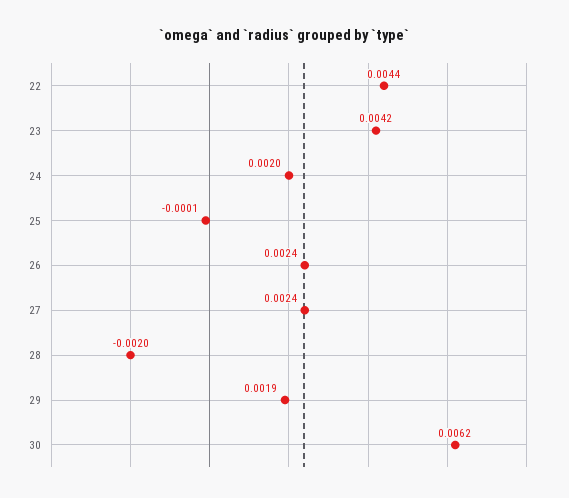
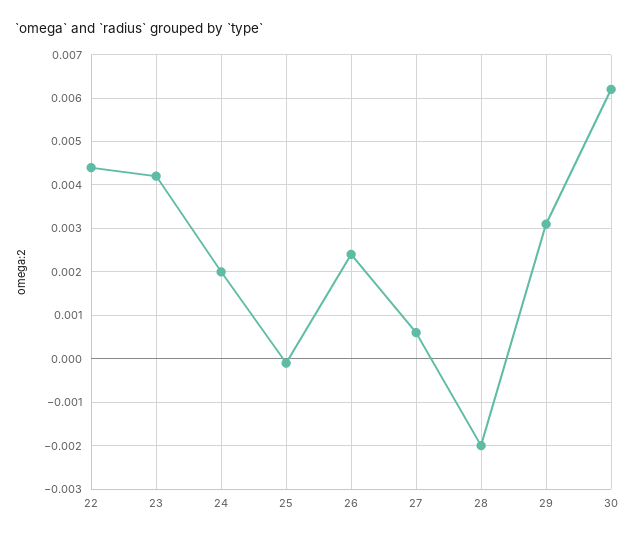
  {
    "22": 0.0044,
    "23": 0.0042,
    "24": 0.002,
    "25": -0.0001,
    "26": 0.0024,
-   "27": 0.0024,
+   "27": 0.0005,
    "28": -0.002,
-   "29": 0.0019,
+   "29": 0.003,
    "30": 0.0062
  }

